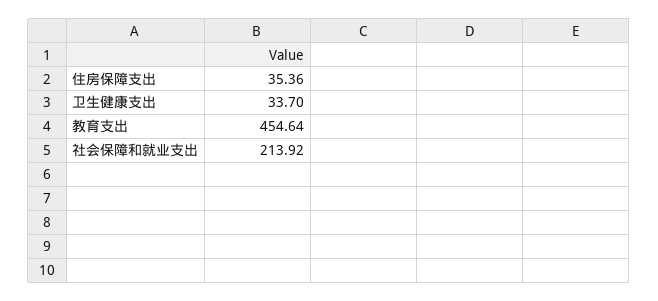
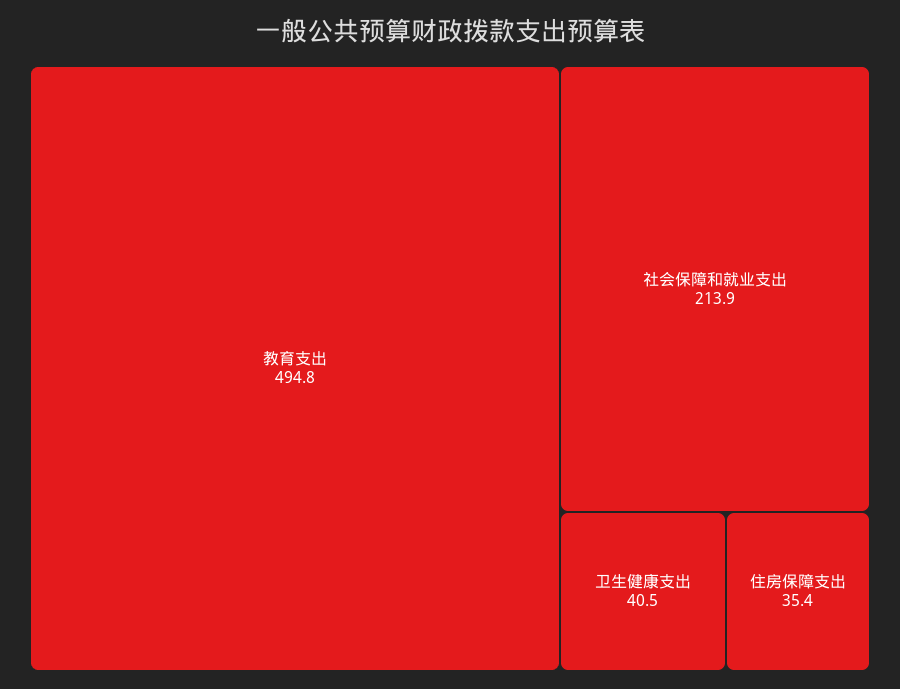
  {
    "住房保障支出": 35.36,
-   "卫生健康支出": 33.7,
+   "卫生健康支出": 40.5,
-   "教育支出": 454.64,
+   "教育支出": 494.8,
    "社会保障和就业支出": 213.92
  }

